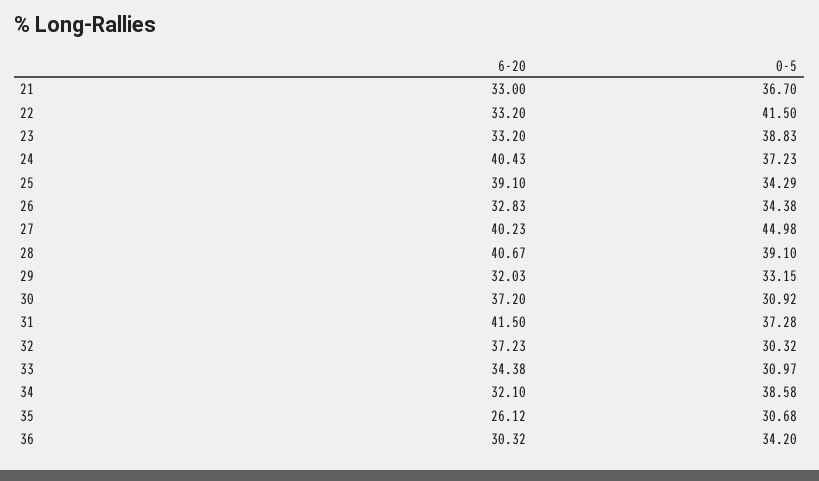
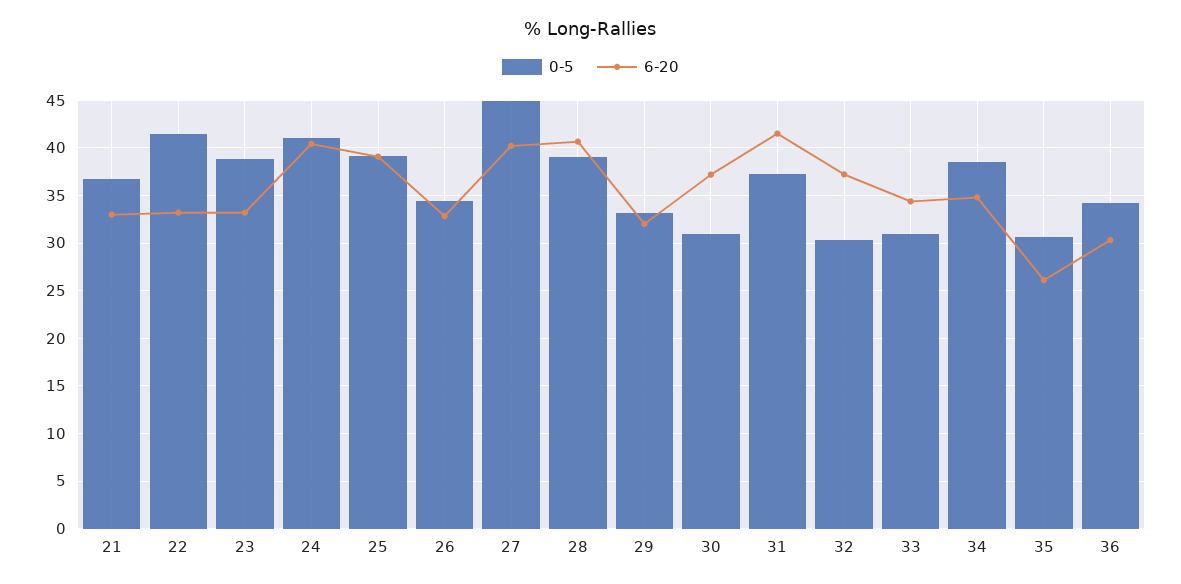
  {
    "6-20": {
      "21": 33,
      "22": 33.2,
      "23": 33.2,
      "24": 40.43,
      "25": 39.1,
      "26": 32.83,
      "27": 40.23,
      "28": 40.67,
      "29": 32.03,
      "30": 37.2,
      "31": 41.5,
      "32": 37.23,
      "33": 34.38,
-     "34": 32.1,
+     "34": 35,
      "35": 26.12,
      "36": 30.32
    },
    "0-5": {
      "21": 36.7,
      "22": 41.5,
      "23": 38.83,
-     "24": 37.23,
+     "24": 41,
-     "25": 34.29,
+     "25": 39,
      "26": 34.38,
      "27": 44.98,
      "28": 39.1,
      "29": 33.15,
      "30": 30.92,
      "31": 37.28,
      "32": 30.32,
      "33": 30.97,
      "34": 38.58,
      "35": 30.68,
      "36": 34.2
    }
  }

